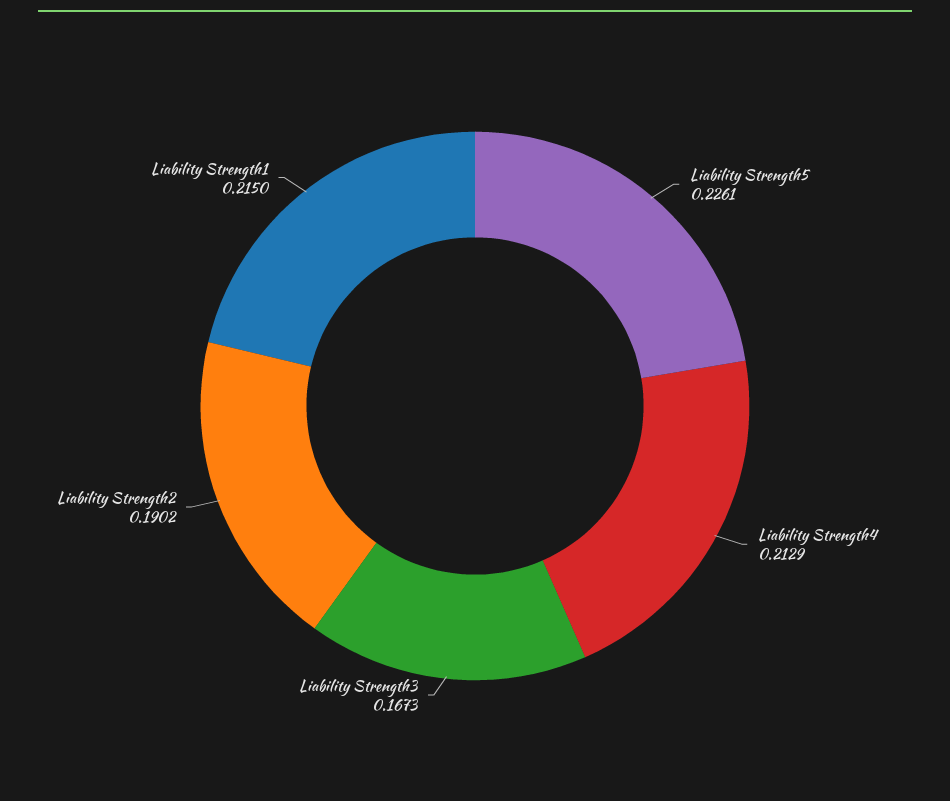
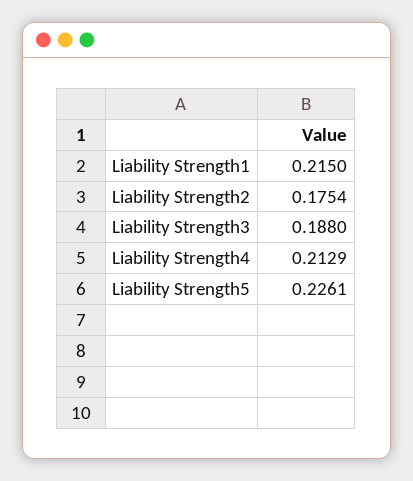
  {
    "Liability Strength5": 0.2261,
    "Liability Strength4": 0.2129,
-   "Liability Strength3": 0.1673,
+   "Liability Strength3": 0.188,
-   "Liability Strength2": 0.1902,
+   "Liability Strength2": 0.1754,
    "Liability Strength1": 0.215
  }

